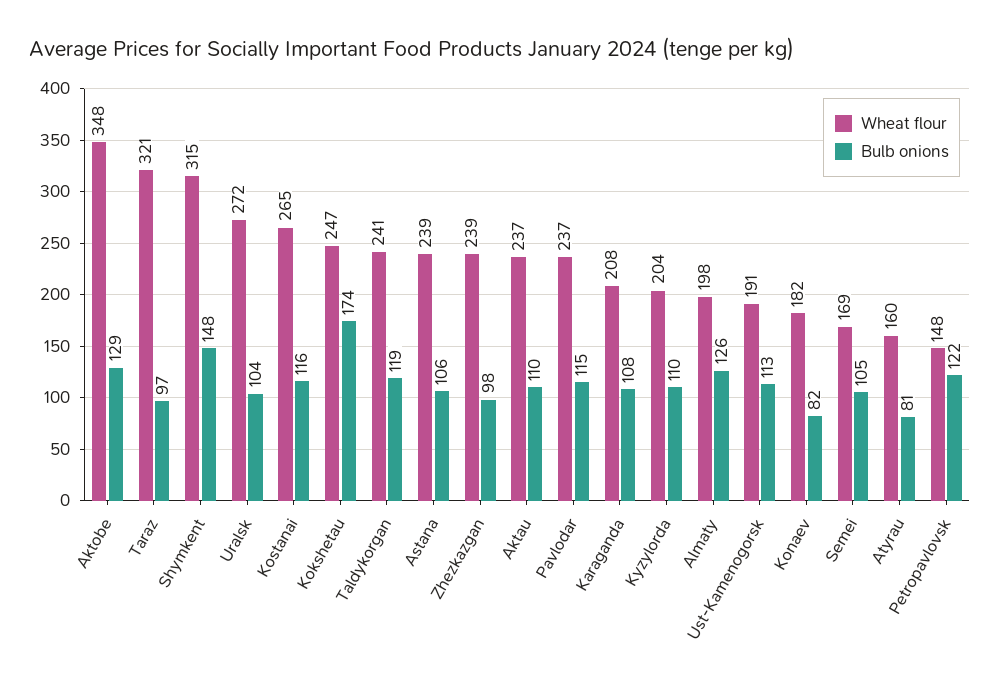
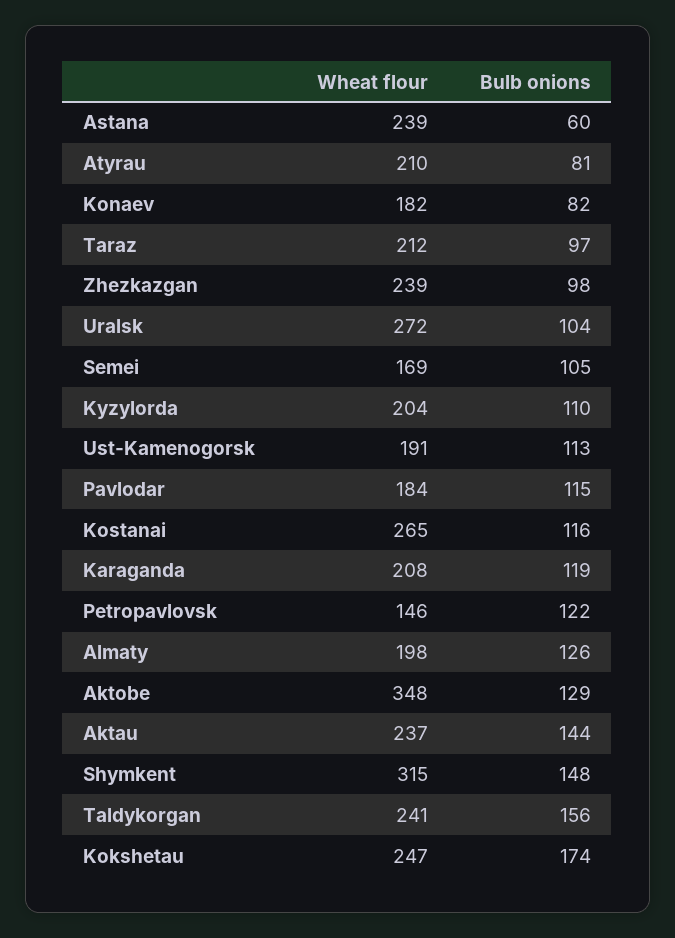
  {
    "Wheat flour": {
      "Aktobe": 348,
-     "Taraz": 321,
+     "Taraz": 212,
      "Shymkent": 315,
      "Uralsk": 272,
      "Kostanai": 265,
      "Kokshetau": 247,
      "Taldykorgan": 241,
      "Astana": 239,
      "Zhezkazgan": 239,
      "Aktau": 237,
-     "Pavlodar": 237,
+     "Pavlodar": 184,
      "Karaganda": 208,
      "Kyzylorda": 204,
      "Almaty": 198,
      "Ust-Kamenogorsk": 191,
      "Konaev": 182,
      "Semei": 169,
-     "Atyrau": 160,
+     "Atyrau": 210,
-     "Petropavlovsk": 148
+     "Petropavlovsk": 146
    },
    "Bulb onions": {
      "Aktobe": 129,
      "Taraz": 97,
      "Shymkent": 148,
      "Uralsk": 104,
      "Kostanai": 116,
      "Kokshetau": 174,
-     "Taldykorgan": 119,
+     "Taldykorgan": 156,
-     "Astana": 106,
+     "Astana": 60,
      "Zhezkazgan": 98,
-     "Aktau": 110,
+     "Aktau": 144,
      "Pavlodar": 115,
-     "Karaganda": 108,
+     "Karaganda": 119,
      "Kyzylorda": 110,
      "Almaty": 126,
      "Ust-Kamenogorsk": 113,
      "Konaev": 82,
      "Semei": 105,
      "Atyrau": 81,
      "Petropavlovsk": 122
    }
  }

